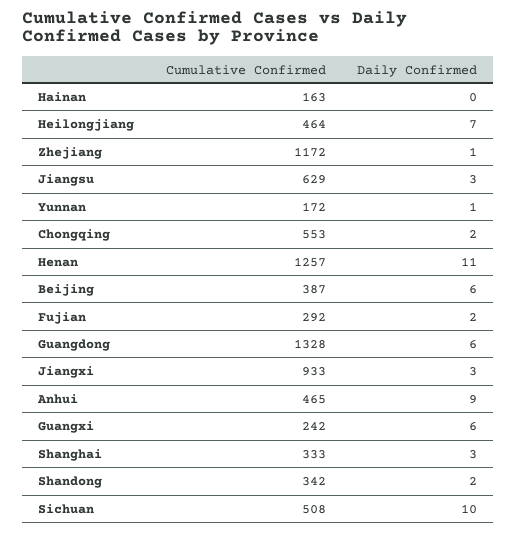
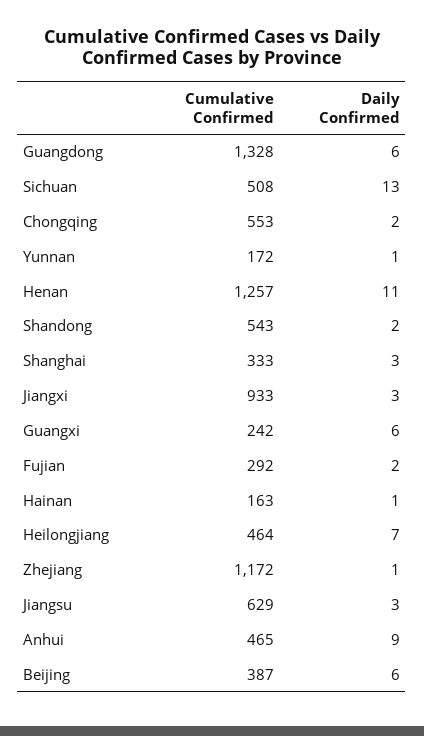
  {
    "Cumulative Confirmed": {
      "Hainan": 163,
      "Heilongjiang": 464,
      "Zhejiang": 1172,
      "Jiangsu": 629,
      "Yunnan": 172,
      "Chongqing": 553,
      "Henan": 1257,
      "Beijing": 387,
      "Fujian": 292,
      "Guangdong": 1328,
      "Jiangxi": 933,
      "Anhui": 465,
      "Guangxi": 242,
      "Shanghai": 333,
-     "Shandong": 342,
+     "Shandong": 543,
      "Sichuan": 508
    },
    "Daily Confirmed": {
-     "Hainan": 0,
+     "Hainan": 1,
      "Heilongjiang": 7,
      "Zhejiang": 1,
      "Jiangsu": 3,
      "Yunnan": 1,
      "Chongqing": 2,
      "Henan": 11,
      "Beijing": 6,
      "Fujian": 2,
      "Guangdong": 6,
      "Jiangxi": 3,
      "Anhui": 9,
      "Guangxi": 6,
      "Shanghai": 3,
      "Shandong": 2,
-     "Sichuan": 10
+     "Sichuan": 13
    }
  }

